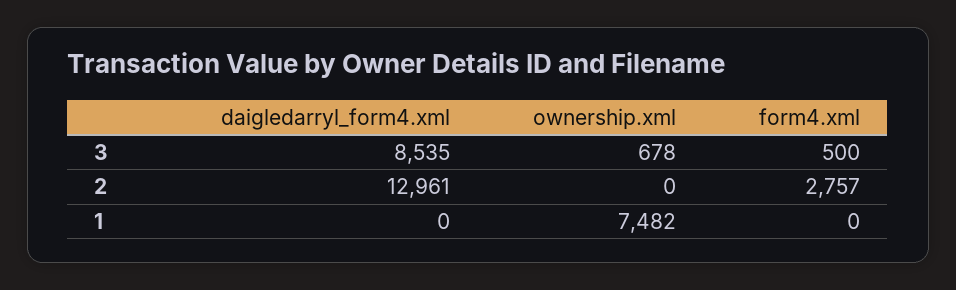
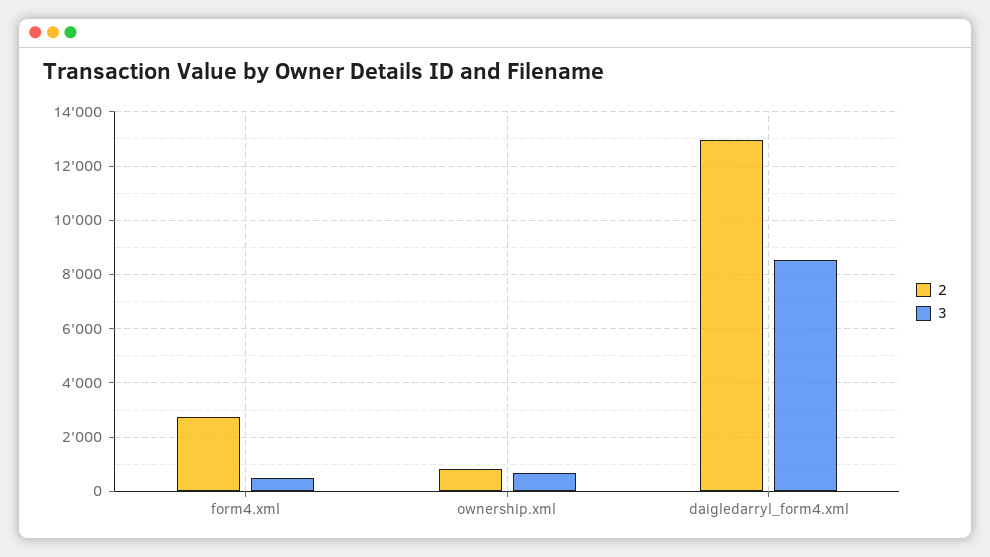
  {
    "3": {
      "daigledarryl_form4.xml": 8535,
      "ownership.xml": 678,
      "form4.xml": 500
    },
    "2": {
      "daigledarryl_form4.xml": 12961,
-     "ownership.xml": 0,
+     "ownership.xml": 750,
      "form4.xml": 2757
-   },
+   }
-   "1": {
-     "daigledarryl_form4.xml": 0,
-     "ownership.xml": 7482,
-     "form4.xml": 0
-   }
  }

